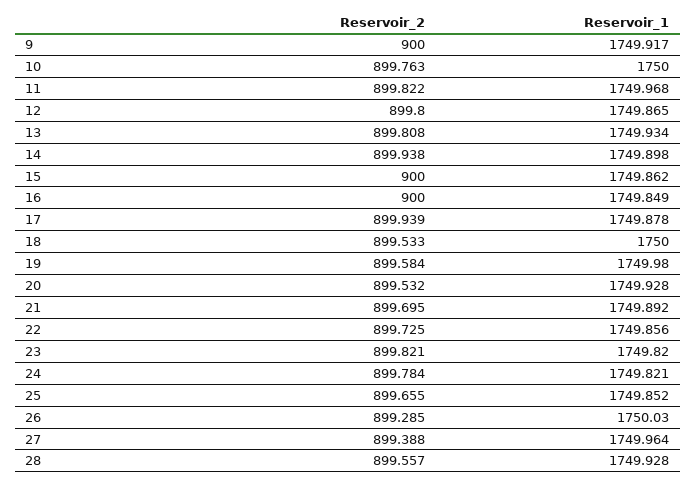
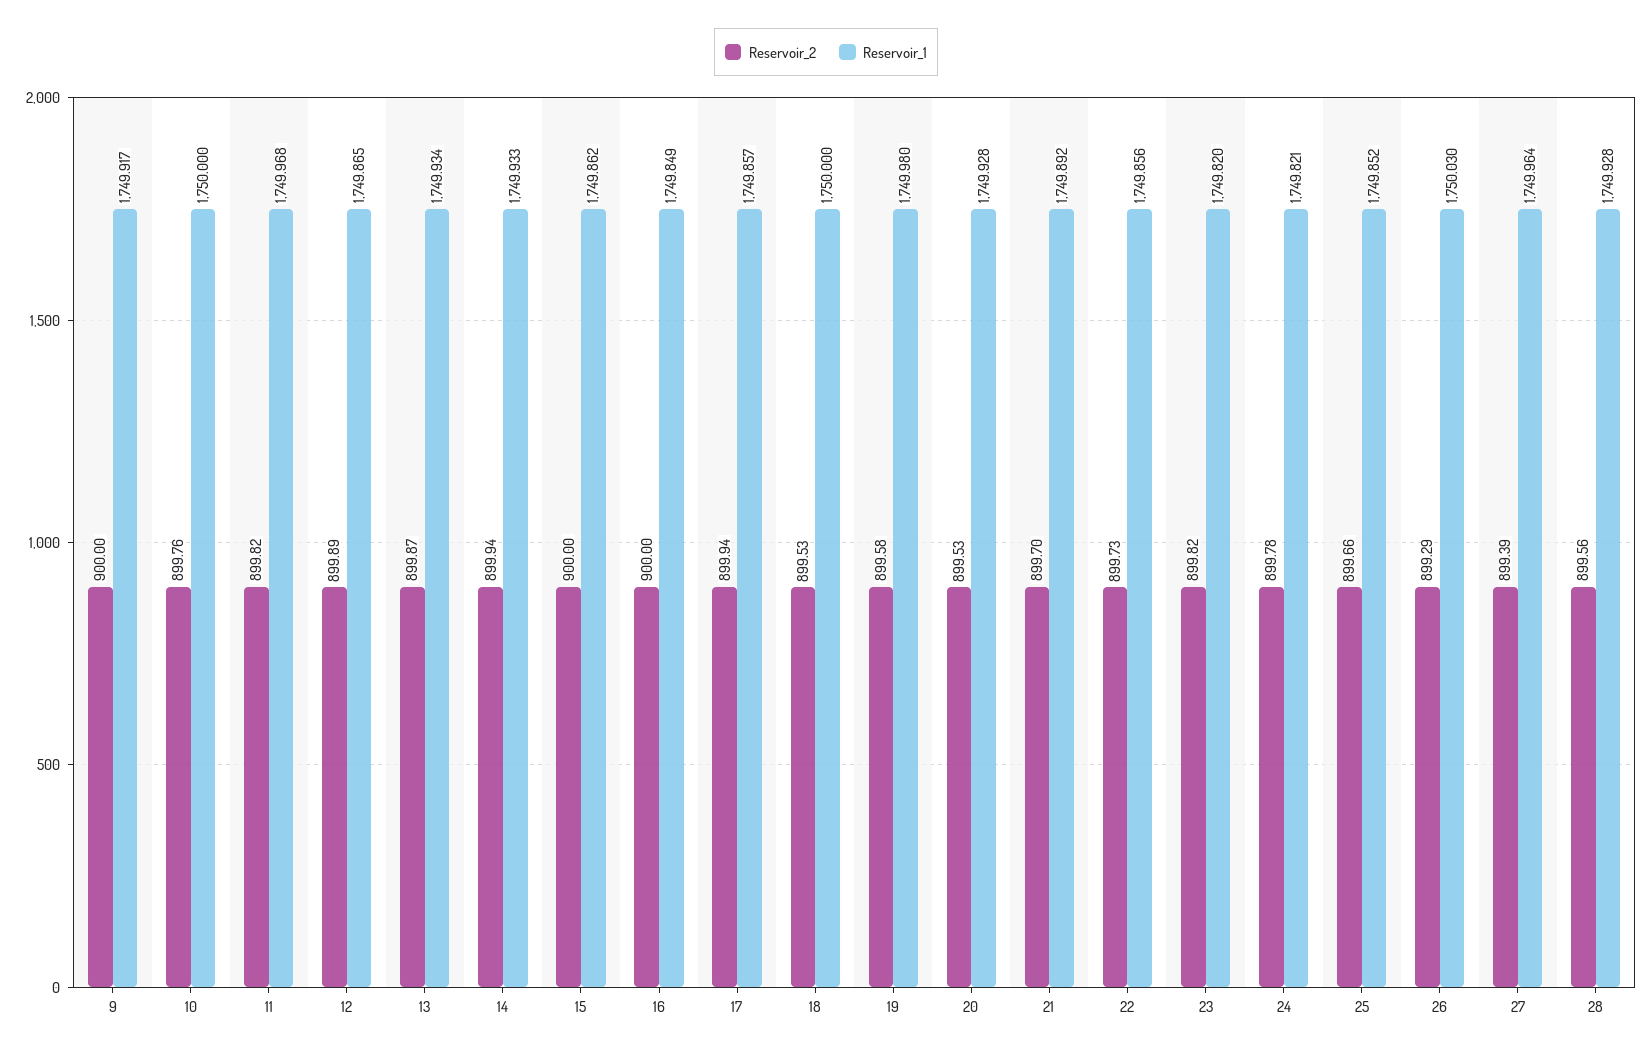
  {
    "Reservoir_2": {
      "9": 900,
      "10": 899.763,
      "11": 899.822,
-     "12": 899.8,
+     "12": 899.89,
-     "13": 899.808,
+     "13": 899.87,
      "14": 899.938,
      "15": 900,
      "16": 900,
      "17": 899.939,
      "18": 899.533,
      "19": 899.584,
      "20": 899.532,
      "21": 899.695,
      "22": 899.725,
      "23": 899.821,
      "24": 899.784,
      "25": 899.655,
      "26": 899.285,
      "27": 899.388,
      "28": 899.557
    },
    "Reservoir_1": {
      "9": 1749.917,
      "10": 1750,
      "11": 1749.968,
      "12": 1749.865,
      "13": 1749.934,
-     "14": 1749.898,
+     "14": 1749.933,
      "15": 1749.862,
      "16": 1749.849,
-     "17": 1749.878,
+     "17": 1749.857,
      "18": 1750,
      "19": 1749.98,
      "20": 1749.928,
      "21": 1749.892,
      "22": 1749.856,
      "23": 1749.82,
      "24": 1749.821,
      "25": 1749.852,
      "26": 1750.03,
      "27": 1749.964,
      "28": 1749.928
    }
  }

